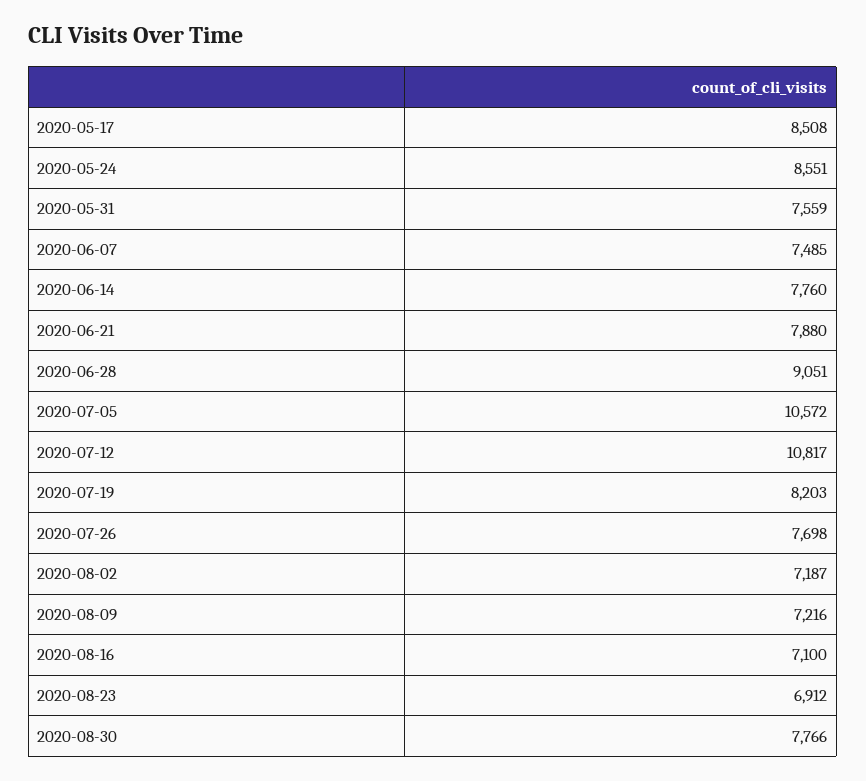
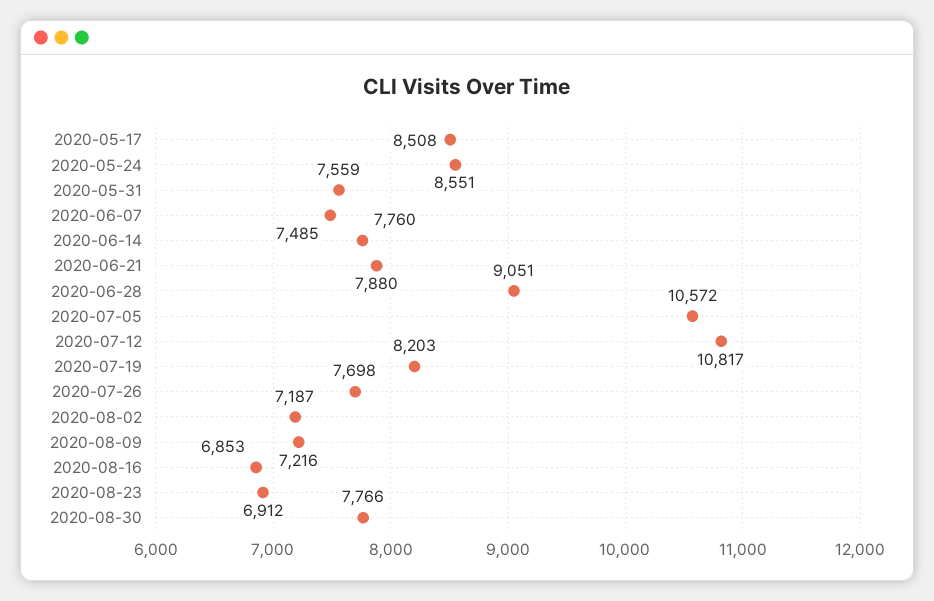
  {
    "2020-05-17": 8508,
    "2020-05-24": 8551,
    "2020-05-31": 7559,
    "2020-06-07": 7485,
    "2020-06-14": 7760,
    "2020-06-21": 7880,
    "2020-06-28": 9051,
    "2020-07-05": 10572,
    "2020-07-12": 10817,
    "2020-07-19": 8203,
    "2020-07-26": 7698,
    "2020-08-02": 7187,
    "2020-08-09": 7216,
-   "2020-08-16": 7100,
+   "2020-08-16": 6853,
    "2020-08-23": 6912,
    "2020-08-30": 7766
  }

